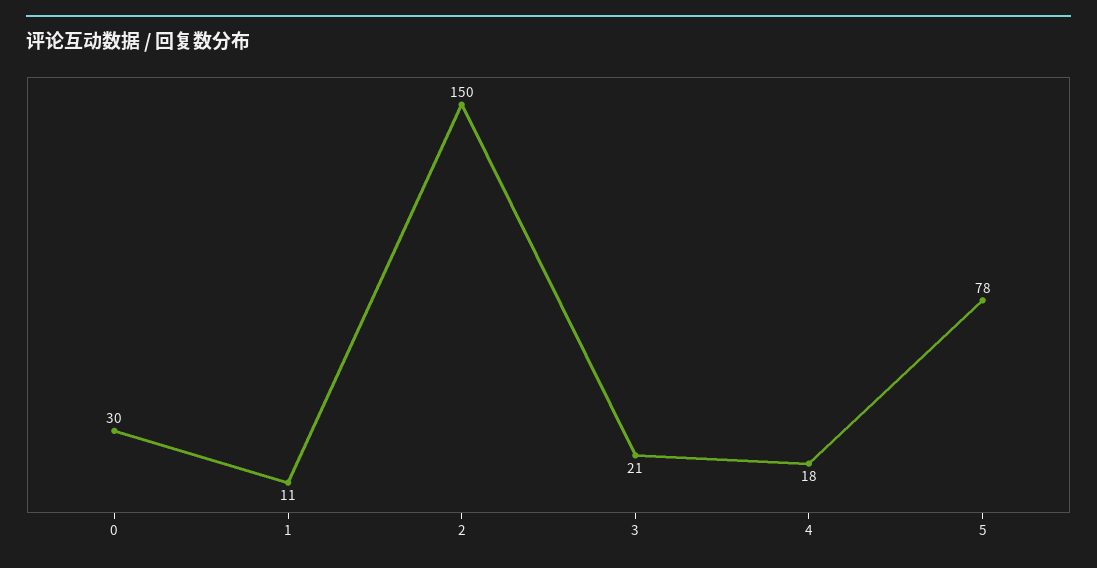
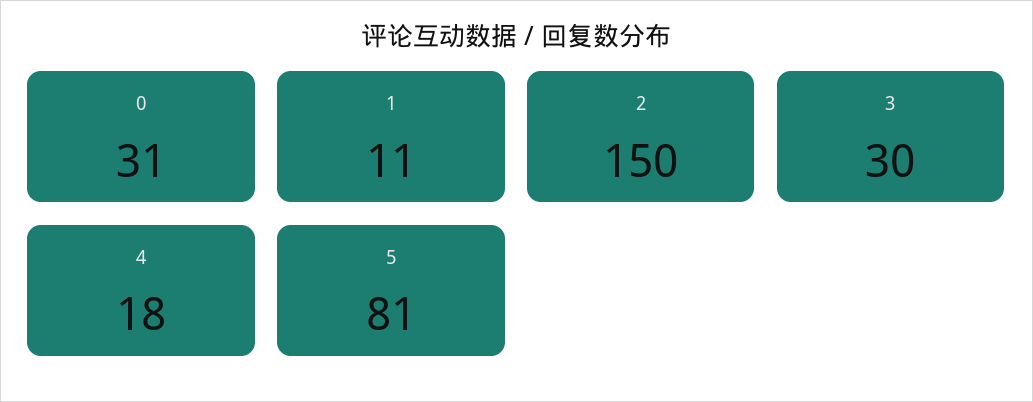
  {
-   "0": 30,
+   "0": 31,
    "1": 11,
    "2": 150,
-   "3": 21,
+   "3": 30,
    "4": 18,
-   "5": 78
+   "5": 81
  }

